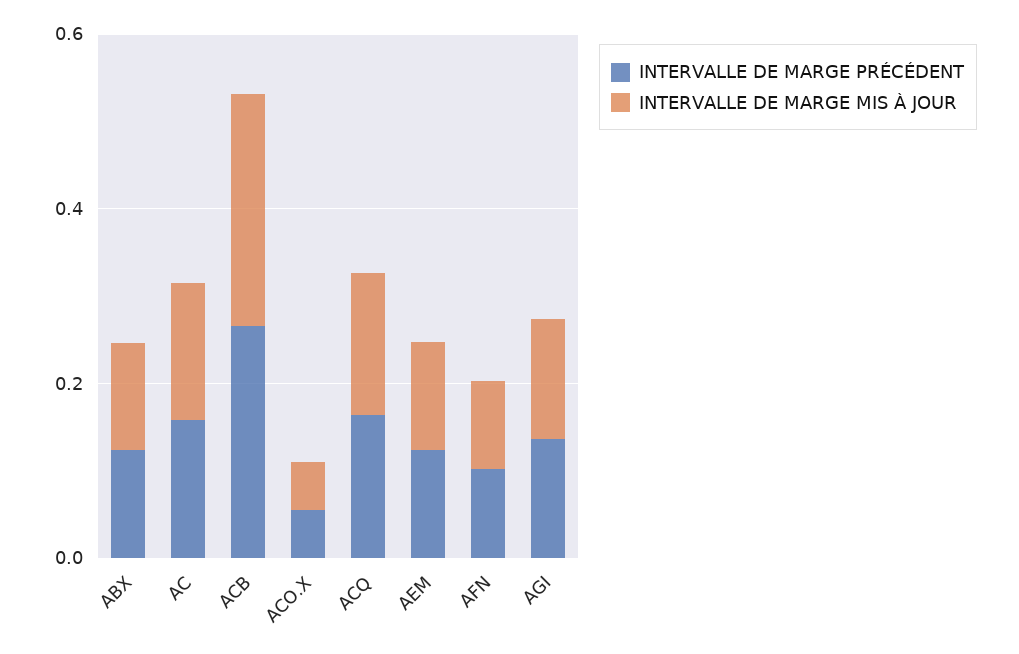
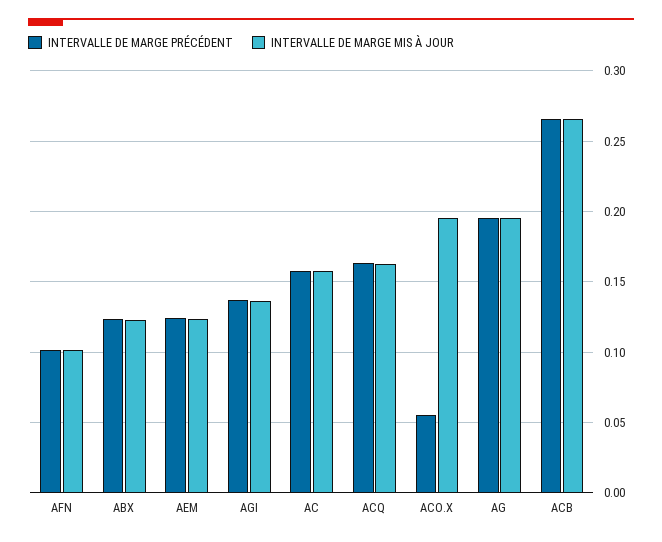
  {
    "INTERVALLE DE MARGE PRÉCÉDENT": {
      "ABX": 0.125,
      "AC": 0.16,
      "ACB": 0.265,
      "ACO.X": 0.055,
      "ACQ": 0.165,
      "AEM": 0.125,
      "AFN": 0.1,
-     "AGI": 0.135
+     "AGI": 0.135,
+     "AG": 0.195
    },
    "INTERVALLE DE MARGE MIS À JOUR": {
      "ABX": 0.125,
      "AC": 0.16,
      "ACB": 0.265,
-     "ACO.X": 0.05,
+     "ACO.X": 0.195,
      "ACQ": 0.165,
      "AEM": 0.125,
      "AFN": 0.1,
-     "AGI": 0.135
+     "AGI": 0.135,
+     "AG": 0.195
    }
  }

